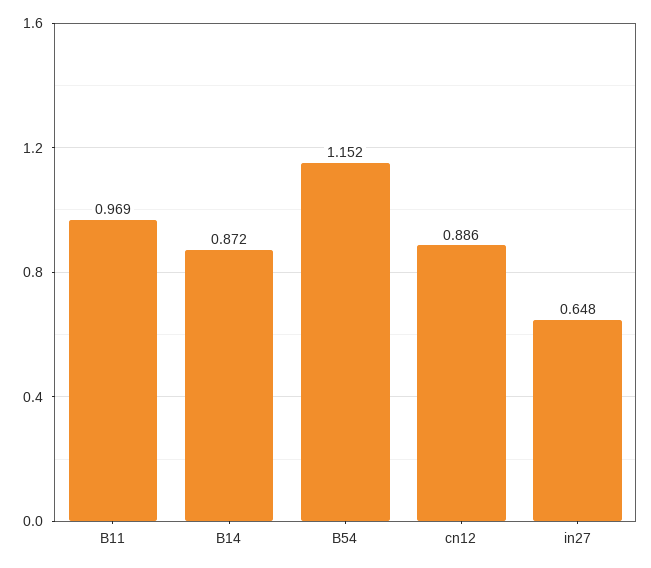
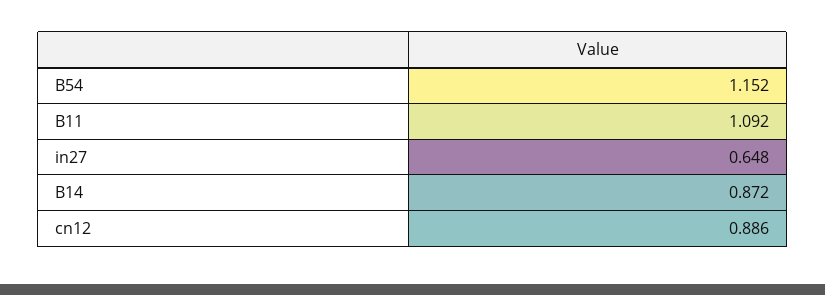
  {
-   "B11": 0.969,
+   "B11": 1.092,
    "B14": 0.872,
    "B54": 1.152,
    "cn12": 0.886,
    "in27": 0.648
  }

